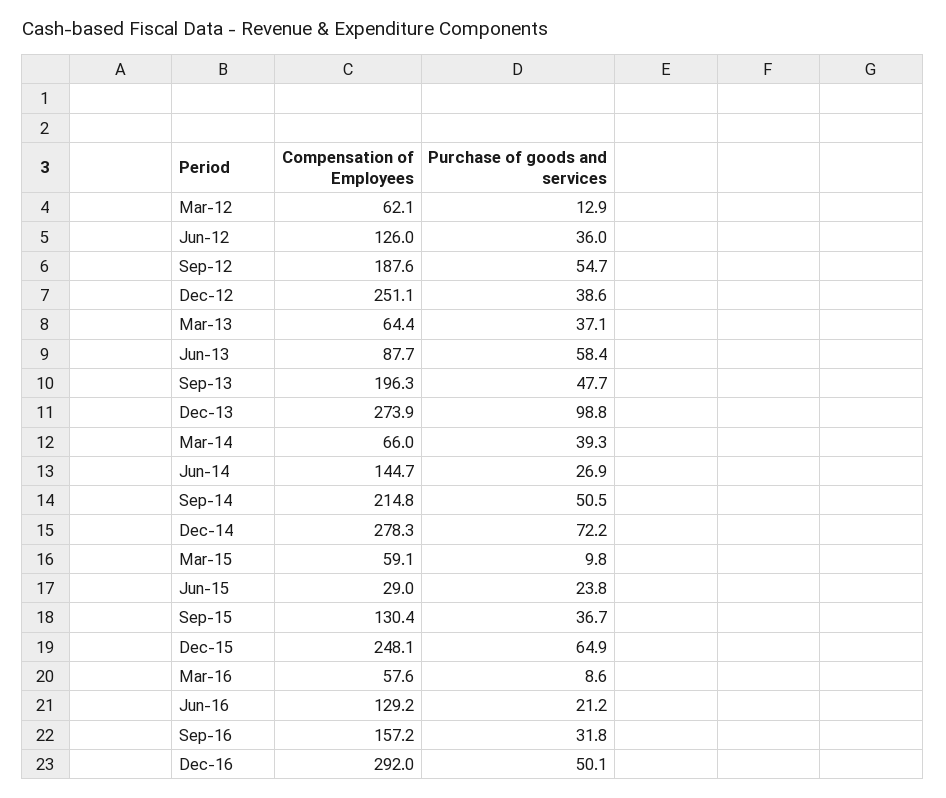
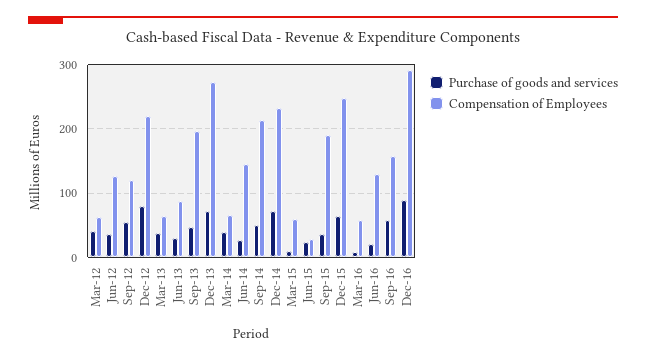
  {
    "Compensation of Employees": {
      "Mar-12": 62.1,
      "Jun-12": 126,
-     "Sep-12": 187.6,
+     "Sep-12": 120,
-     "Dec-12": 251.1,
+     "Dec-12": 220,
      "Mar-13": 64.4,
      "Jun-13": 87.7,
      "Sep-13": 196.3,
      "Dec-13": 273.9,
      "Mar-14": 66,
      "Jun-14": 144.7,
      "Sep-14": 214.8,
-     "Dec-14": 278.3,
+     "Dec-14": 230,
      "Mar-15": 59.1,
      "Jun-15": 29,
-     "Sep-15": 130.4,
+     "Sep-15": 190,
      "Dec-15": 248.1,
      "Mar-16": 57.6,
      "Jun-16": 129.2,
      "Sep-16": 157.2,
      "Dec-16": 292
    },
    "Purchase of goods and services": {
-     "Mar-12": 12.9,
+     "Mar-12": 40,
      "Jun-12": 36,
      "Sep-12": 54.7,
-     "Dec-12": 38.6,
+     "Dec-12": 80,
      "Mar-13": 37.1,
-     "Jun-13": 58.4,
+     "Jun-13": 30,
      "Sep-13": 47.7,
-     "Dec-13": 98.8,
+     "Dec-13": 70,
      "Mar-14": 39.3,
      "Jun-14": 26.9,
      "Sep-14": 50.5,
      "Dec-14": 72.2,
      "Mar-15": 9.8,
      "Jun-15": 23.8,
      "Sep-15": 36.7,
      "Dec-15": 64.9,
      "Mar-16": 8.6,
      "Jun-16": 21.2,
-     "Sep-16": 31.8,
+     "Sep-16": 60,
-     "Dec-16": 50.1
+     "Dec-16": 90
    }
  }

